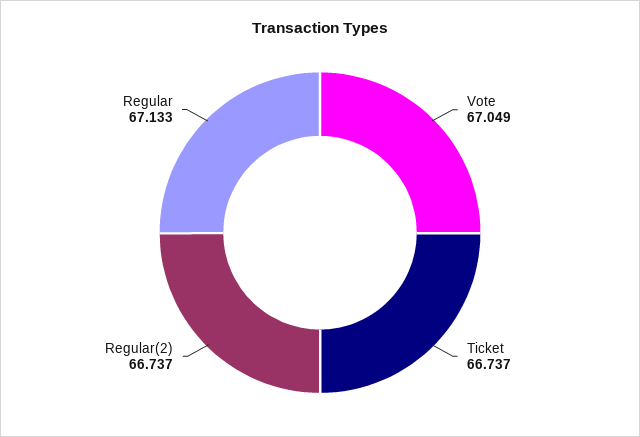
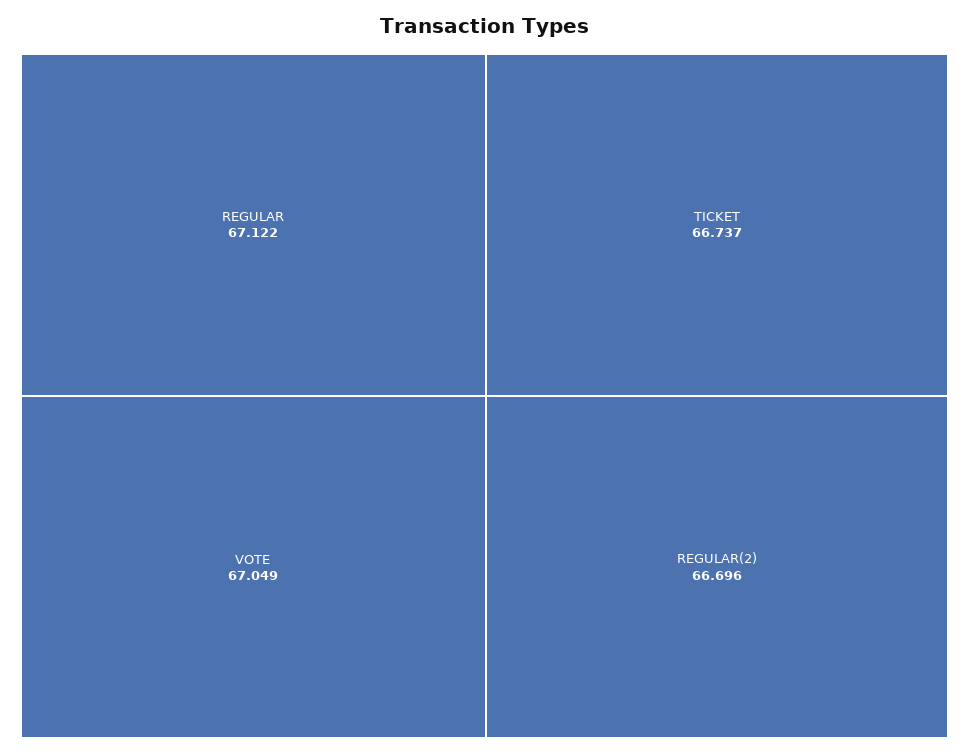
  {
    "Vote": 67.049,
    "Ticket": 66.737,
-   "Regular(2)": 66.737,
+   "Regular(2)": 66.696,
-   "Regular": 67.133
+   "Regular": 67.122
  }

